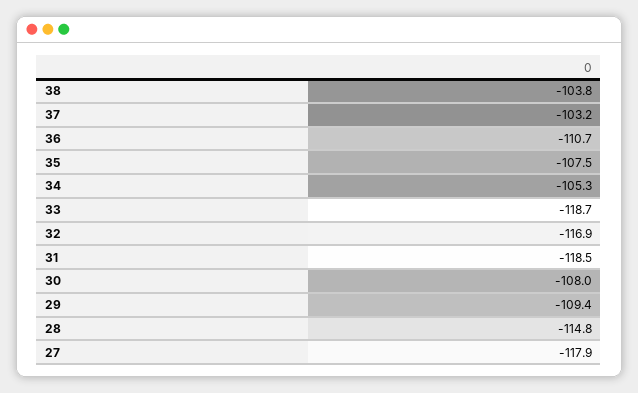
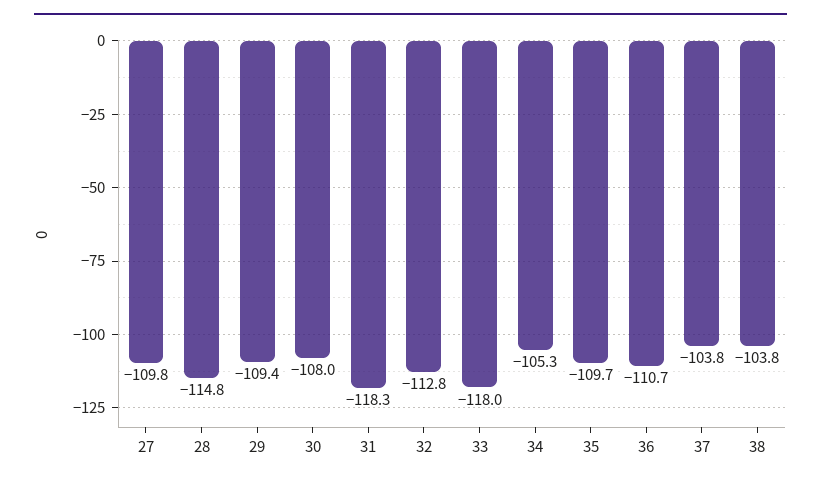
  {
    "38": -103.8,
-   "37": -103.2,
+   "37": -103.8,
    "36": -110.7,
-   "35": -107.5,
+   "35": -109.7,
    "34": -105.3,
-   "33": -118.7,
+   "33": -118,
-   "32": -116.9,
+   "32": -112.8,
-   "31": -118.5,
+   "31": -118.3,
    "30": -108,
    "29": -109.4,
    "28": -114.8,
-   "27": -117.9
+   "27": -109.8
  }

